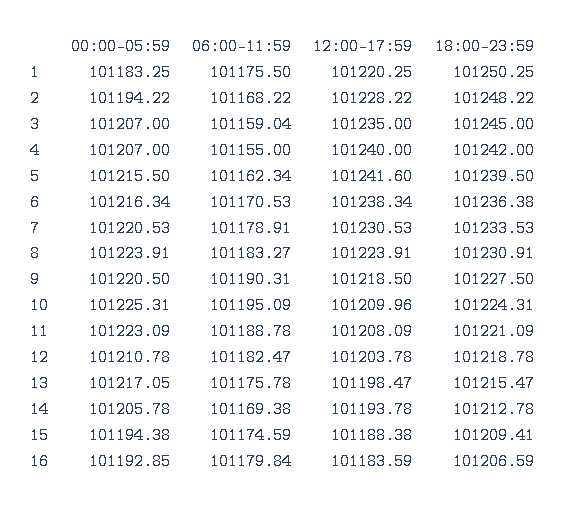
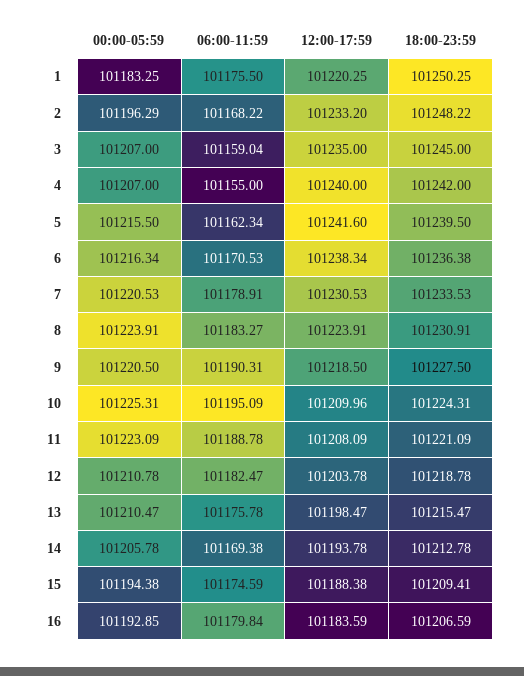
  {
    "00:00-05:59": {
      "1": 101183.25,
-     "2": 101194.22,
+     "2": 101196.29,
      "3": 101207,
      "4": 101207,
      "5": 101215.5,
      "6": 101216.34,
      "7": 101220.53,
      "8": 101223.91,
      "9": 101220.5,
      "10": 101225.31,
      "11": 101223.09,
      "12": 101210.78,
-     "13": 101217.05,
+     "13": 101210.47,
      "14": 101205.78,
      "15": 101194.38,
      "16": 101192.85
    },
    "06:00-11:59": {
      "1": 101175.5,
      "2": 101168.22,
      "3": 101159.04,
      "4": 101155,
      "5": 101162.34,
      "6": 101170.53,
      "7": 101178.91,
      "8": 101183.27,
      "9": 101190.31,
      "10": 101195.09,
      "11": 101188.78,
      "12": 101182.47,
      "13": 101175.78,
      "14": 101169.38,
      "15": 101174.59,
      "16": 101179.84
    },
    "12:00-17:59": {
      "1": 101220.25,
-     "2": 101228.22,
+     "2": 101233.2,
      "3": 101235,
      "4": 101240,
      "5": 101241.6,
      "6": 101238.34,
      "7": 101230.53,
      "8": 101223.91,
      "9": 101218.5,
      "10": 101209.96,
      "11": 101208.09,
      "12": 101203.78,
      "13": 101198.47,
      "14": 101193.78,
      "15": 101188.38,
      "16": 101183.59
    },
    "18:00-23:59": {
      "1": 101250.25,
      "2": 101248.22,
      "3": 101245,
      "4": 101242,
      "5": 101239.5,
      "6": 101236.38,
      "7": 101233.53,
      "8": 101230.91,
      "9": 101227.5,
      "10": 101224.31,
      "11": 101221.09,
      "12": 101218.78,
      "13": 101215.47,
      "14": 101212.78,
      "15": 101209.41,
      "16": 101206.59
    }
  }

